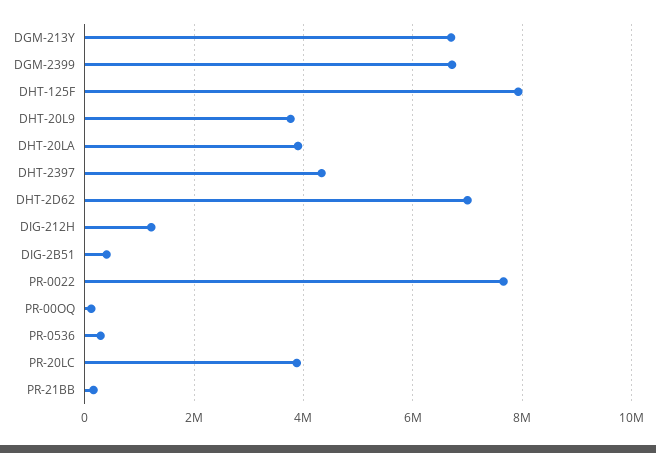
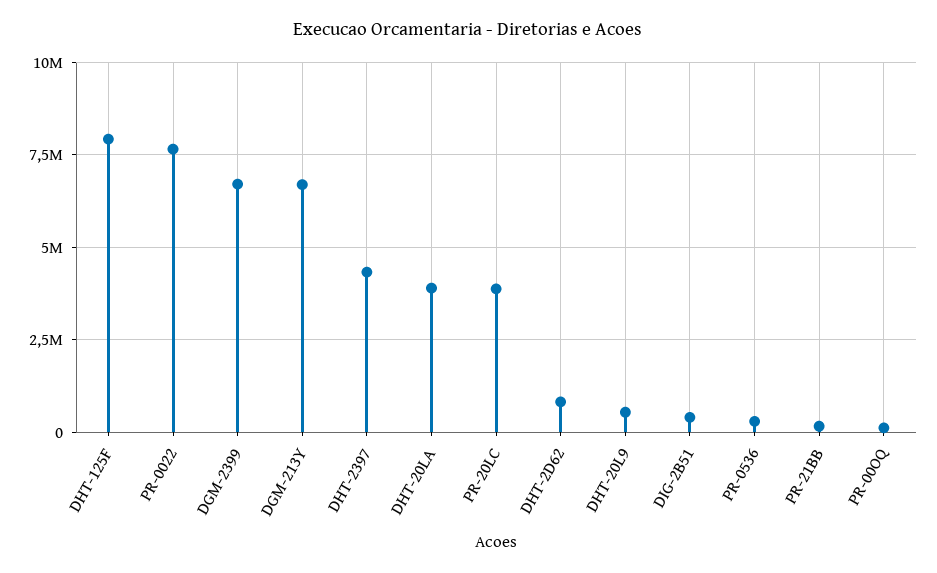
  {
    "DGM-213Y": 6600000,
    "DGM-2399": 6800000,
    "DHT-125F": 8000000,
-   "DHT-20L9": 3800000,
+   "DHT-20L9": 500000,
    "DHT-20LA": 3800000,
    "DHT-2397": 4400000,
-   "DHT-2D62": 7000000,
+   "DHT-2D62": 750000,
-   "DIG-212H": 1200000,
    "DIG-2B51": 400000,
    "PR-0022": 7600000,
    "PR-00OQ": 200000,
    "PR-0536": 200000,
    "PR-20LC": 3800000,
    "PR-21BB": 200000
  }

